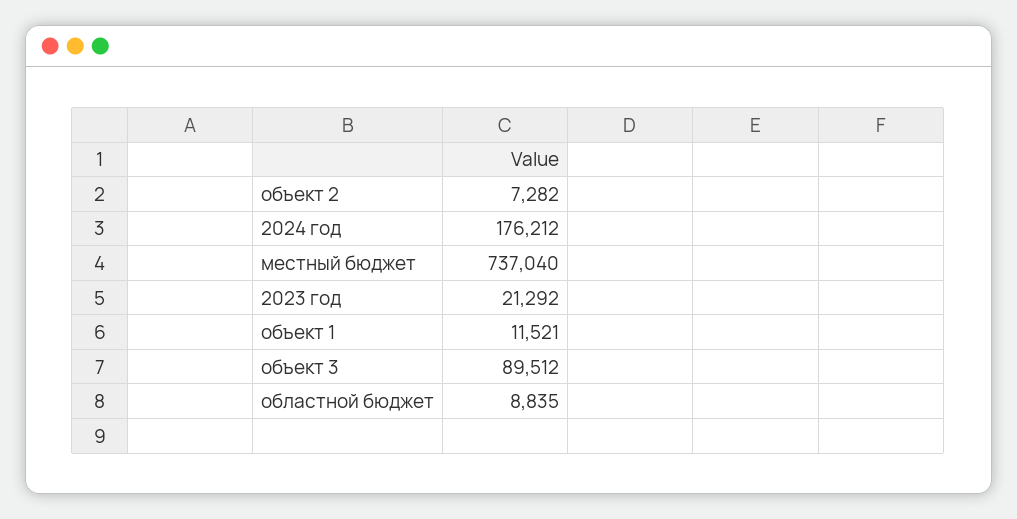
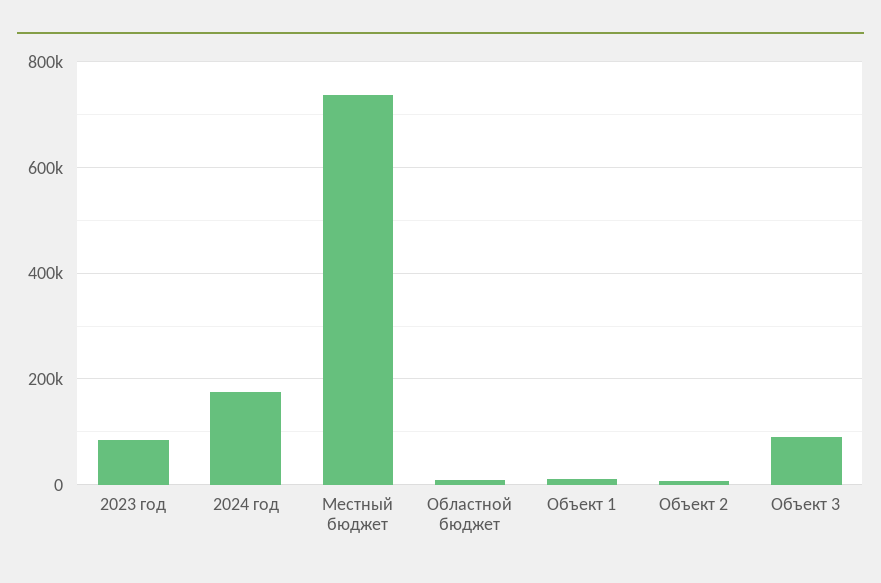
  {
    "объект 2": 7282,
    "2024 год": 176212,
    "местный бюджет": 737040,
-   "2023 год": 21292,
+   "2023 год": 80000,
    "объект 1": 11521,
    "объект 3": 89512,
    "областной бюджет": 8835
  }

